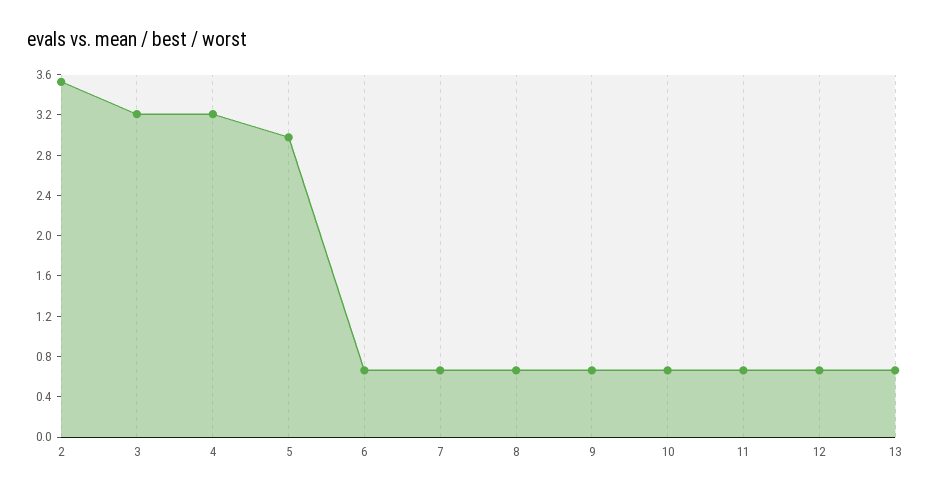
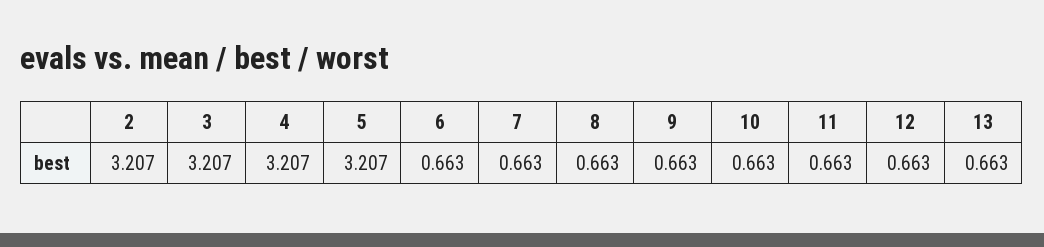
  {
-   "2": 3.5,
+   "2": 3.207,
    "3": 3.207,
    "4": 3.207,
-   "5": 3,
+   "5": 3.207,
    "6": 0.663,
    "7": 0.663,
    "8": 0.663,
    "9": 0.663,
    "10": 0.663,
    "11": 0.663,
    "12": 0.663,
    "13": 0.663
  }

